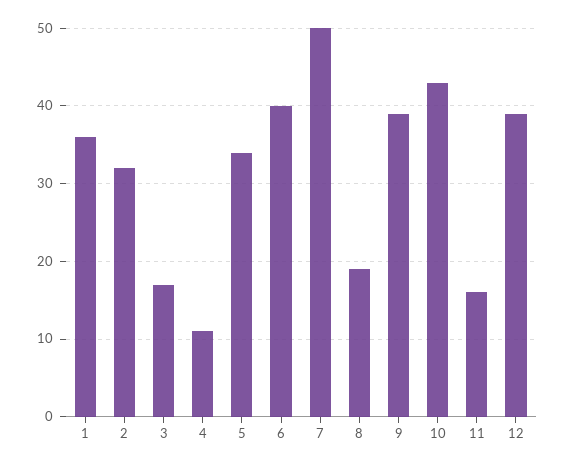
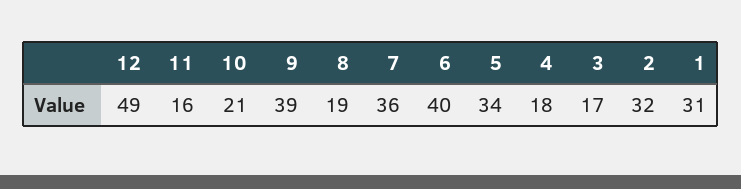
  {
-   "1": 36,
+   "1": 31,
    "2": 32,
    "3": 17,
-   "4": 11,
+   "4": 18,
    "5": 34,
    "6": 40,
-   "7": 50,
+   "7": 36,
    "8": 19,
    "9": 39,
-   "10": 43,
+   "10": 21,
    "11": 16,
-   "12": 39
+   "12": 49
  }

